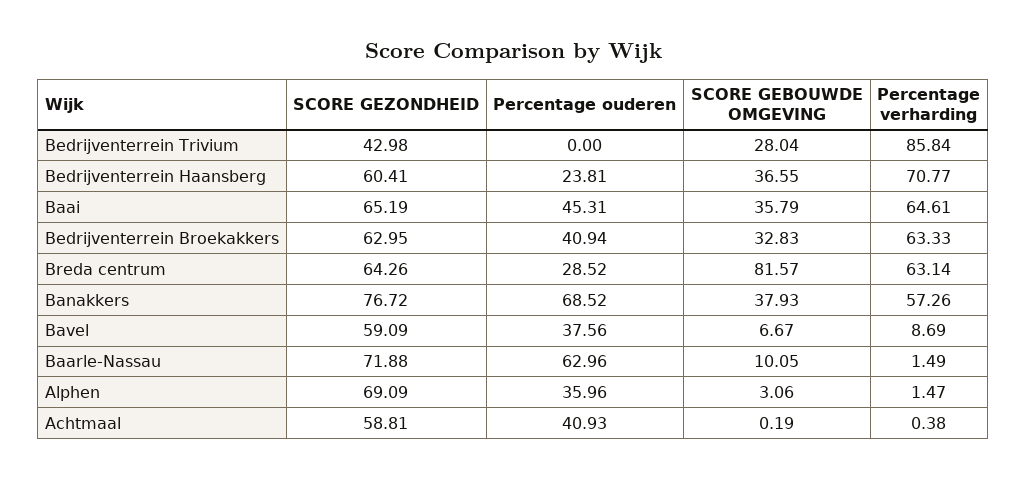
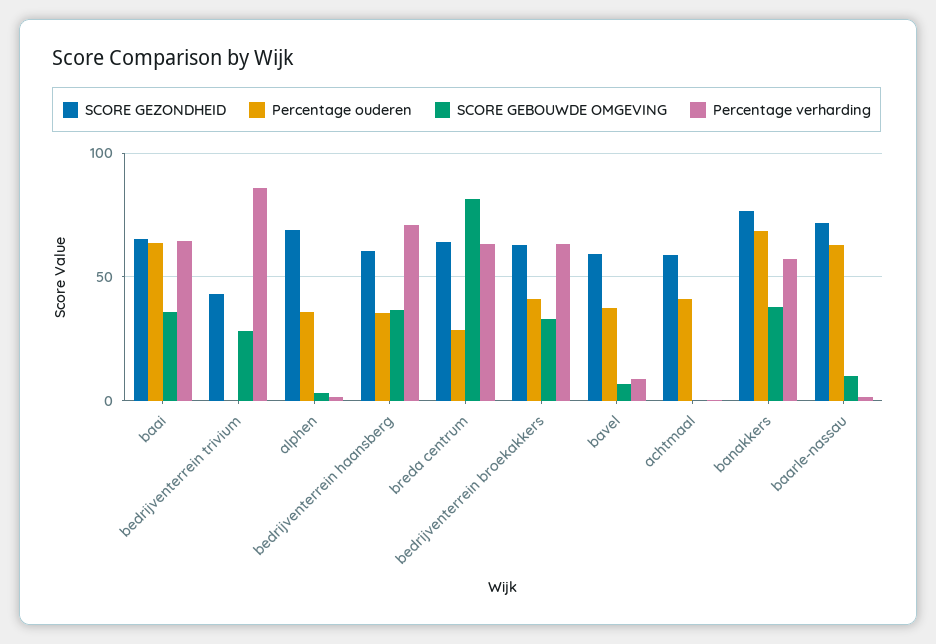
  {
    "SCORE GEZONDHEID": {
      "Bedrijventerrein Trivium": 42.98,
      "Bedrijventerrein Haansberg": 60.41,
      "Baai": 65.19,
      "Bedrijventerrein Broekakkers": 62.95,
      "Breda centrum": 64.26,
      "Banakkers": 76.72,
      "Bavel": 59.09,
      "Baarle-Nassau": 71.88,
      "Alphen": 69.09,
      "Achtmaal": 58.81
    },
    "Percentage ouderen": {
      "Bedrijventerrein Trivium": 0,
-     "Bedrijventerrein Haansberg": 23.81,
+     "Bedrijventerrein Haansberg": 35,
-     "Baai": 45.31,
+     "Baai": 65,
      "Bedrijventerrein Broekakkers": 40.94,
      "Breda centrum": 28.52,
      "Banakkers": 68.52,
      "Bavel": 37.56,
      "Baarle-Nassau": 62.96,
      "Alphen": 35.96,
      "Achtmaal": 40.93
    },
    "SCORE GEBOUWDE OMGEVING": {
      "Bedrijventerrein Trivium": 28.04,
      "Bedrijventerrein Haansberg": 36.55,
      "Baai": 35.79,
      "Bedrijventerrein Broekakkers": 32.83,
      "Breda centrum": 81.57,
      "Banakkers": 37.93,
      "Bavel": 6.67,
      "Baarle-Nassau": 10.05,
      "Alphen": 3.06,
      "Achtmaal": 0.19
    },
    "Percentage verharding": {
      "Bedrijventerrein Trivium": 85.84,
      "Bedrijventerrein Haansberg": 70.77,
      "Baai": 64.61,
      "Bedrijventerrein Broekakkers": 63.33,
      "Breda centrum": 63.14,
      "Banakkers": 57.26,
      "Bavel": 8.69,
      "Baarle-Nassau": 1.49,
      "Alphen": 1.47,
      "Achtmaal": 0.38
    }
  }

